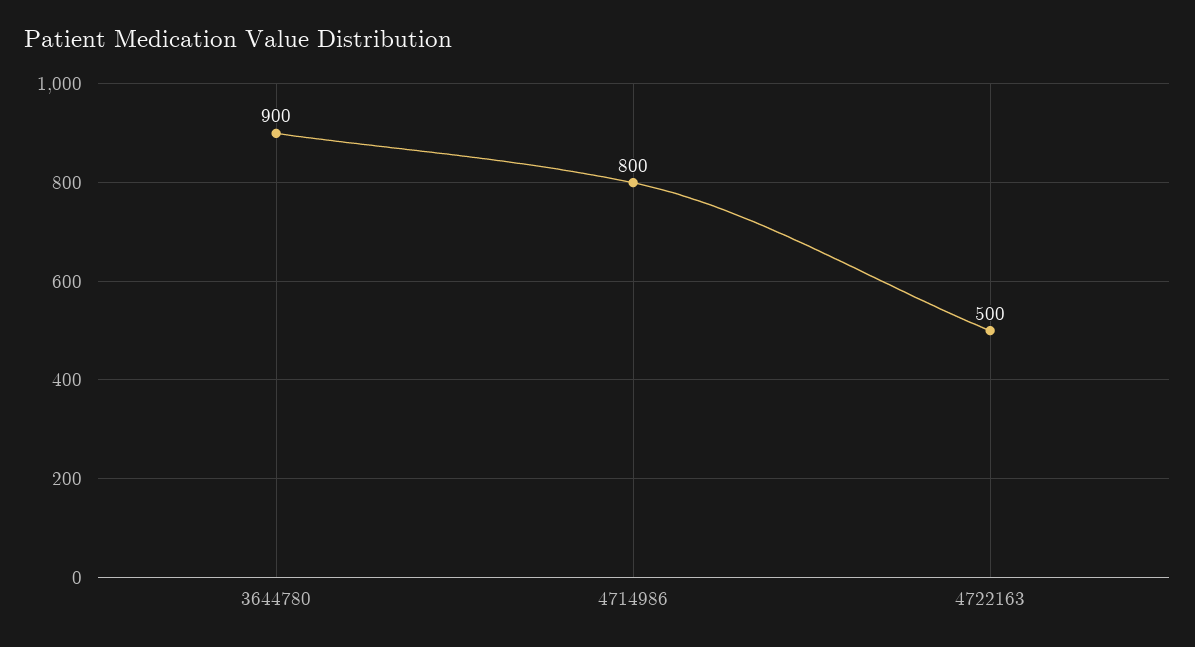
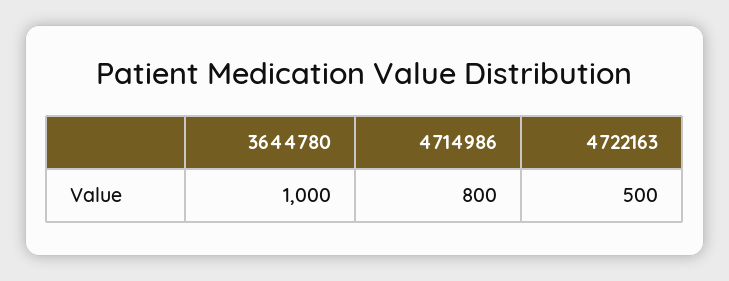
  {
-   "3644780": 900,
+   "3644780": 1000,
    "4714986": 800,
    "4722163": 500
  }

